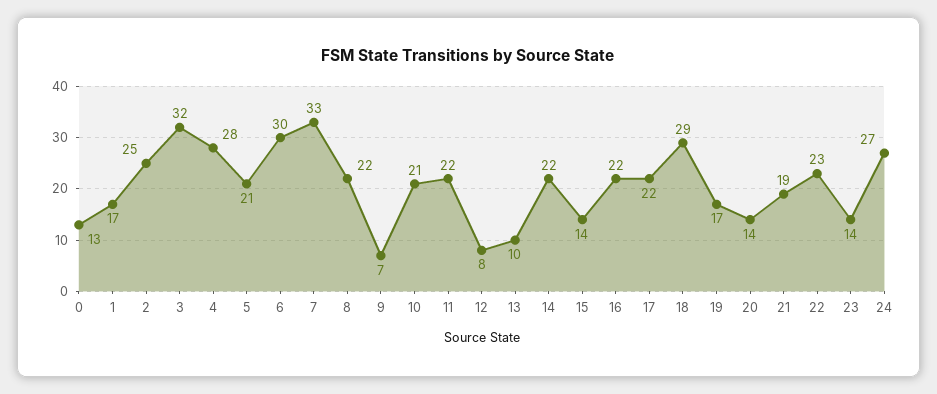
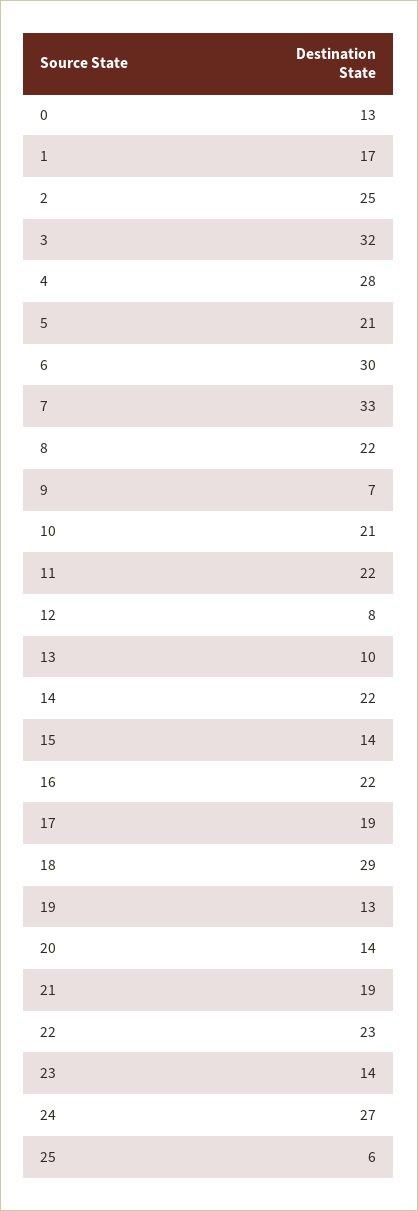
  {
    "0": 13,
    "1": 17,
    "2": 25,
    "3": 32,
    "4": 28,
    "5": 21,
    "6": 30,
    "7": 33,
    "8": 22,
    "9": 7,
    "10": 21,
    "11": 22,
    "12": 8,
    "13": 10,
    "14": 22,
    "15": 14,
    "16": 22,
-   "17": 22,
+   "17": 19,
    "18": 29,
-   "19": 17,
+   "19": 13,
    "20": 14,
    "21": 19,
    "22": 23,
    "23": 14,
-   "24": 27
+   "24": 27,
+   "25": 6
  }

